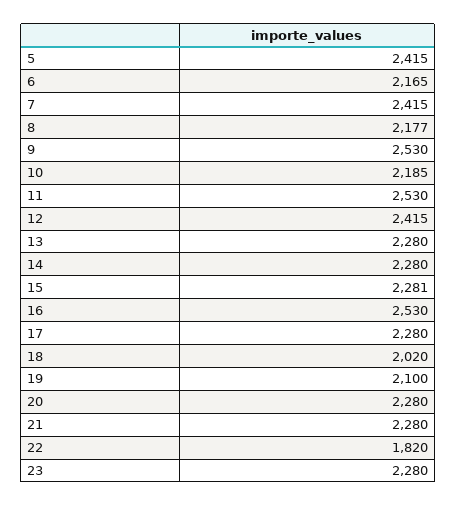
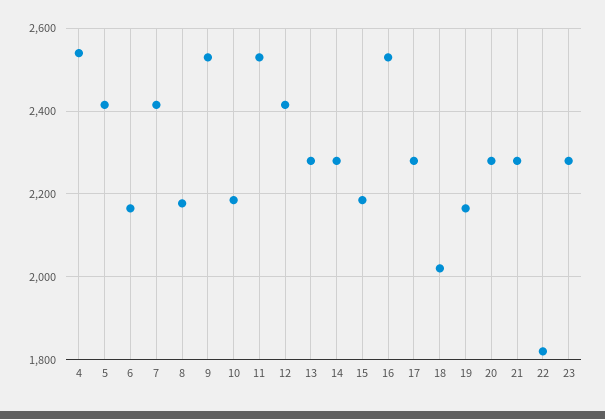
  {
    "5": 2415,
    "6": 2165,
    "7": 2415,
    "8": 2177,
    "9": 2530,
    "10": 2185,
    "11": 2530,
    "12": 2415,
    "13": 2280,
    "14": 2280,
-   "15": 2281,
+   "15": 2180,
    "16": 2530,
    "17": 2280,
    "18": 2020,
-   "19": 2100,
+   "19": 2160,
    "20": 2280,
    "21": 2280,
    "22": 1820,
-   "23": 2280
+   "23": 2280,
+   "4": 2540
  }

